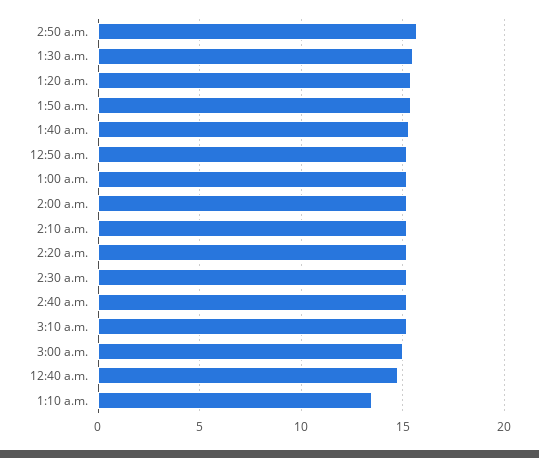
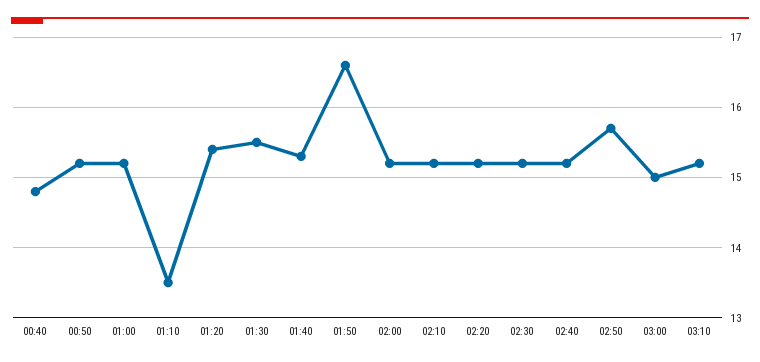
  {
    "2:50 a.m.": 15.7,
    "1:30 a.m.": 15.5,
    "1:20 a.m.": 15.4,
-   "1:50 a.m.": 15.5,
+   "1:50 a.m.": 16.6,
    "1:40 a.m.": 15.3,
    "12:50 a.m.": 15.2,
    "1:00 a.m.": 15.2,
    "2:00 a.m.": 15.2,
    "2:10 a.m.": 15.2,
    "2:20 a.m.": 15.2,
    "2:30 a.m.": 15.2,
    "2:40 a.m.": 15.2,
    "3:10 a.m.": 15.2,
    "3:00 a.m.": 15,
    "12:40 a.m.": 14.8,
    "1:10 a.m.": 13.5
  }

